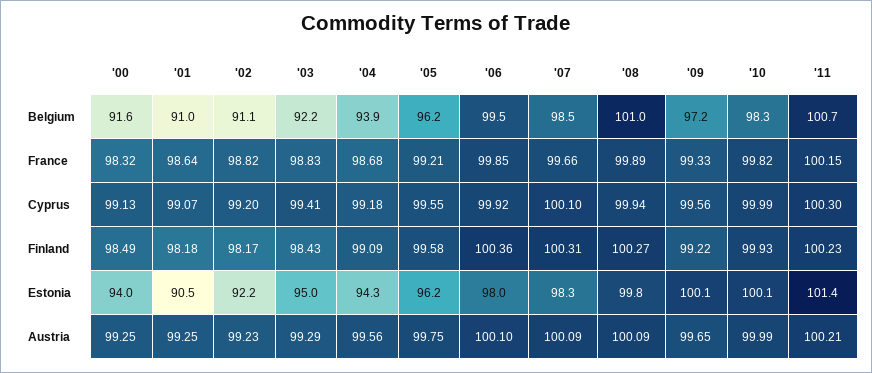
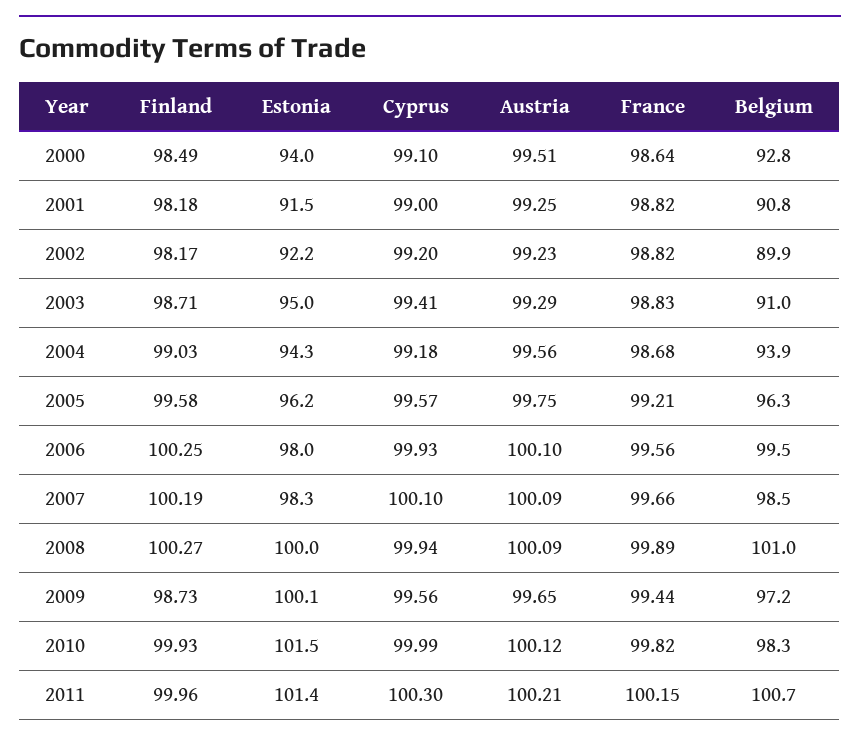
  {
    "'00": {
-     "Belgium": 91.6,
+     "Belgium": 92.8,
-     "France": 98.32,
+     "France": 98.64,
-     "Cyprus": 99.13,
+     "Cyprus": 99.1,
      "Finland": 98.49,
      "Estonia": 94,
-     "Austria": 99.25
+     "Austria": 99.51
    },
    "'01": {
-     "Belgium": 91,
+     "Belgium": 90.8,
-     "France": 98.64,
+     "France": 98.82,
-     "Cyprus": 99.07,
+     "Cyprus": 99,
      "Finland": 98.18,
-     "Estonia": 90.5,
+     "Estonia": 91.5,
      "Austria": 99.25
    },
    "'02": {
-     "Belgium": 91.1,
+     "Belgium": 89.9,
      "France": 98.82,
      "Cyprus": 99.2,
      "Finland": 98.17,
      "Estonia": 92.2,
      "Austria": 99.23
    },
    "'03": {
-     "Belgium": 92.2,
+     "Belgium": 91,
      "France": 98.83,
      "Cyprus": 99.41,
-     "Finland": 98.43,
+     "Finland": 98.71,
      "Estonia": 95,
      "Austria": 99.29
    },
    "'04": {
      "Belgium": 93.9,
      "France": 98.68,
      "Cyprus": 99.18,
-     "Finland": 99.09,
+     "Finland": 99.03,
      "Estonia": 94.3,
      "Austria": 99.56
    },
    "'05": {
-     "Belgium": 96.2,
+     "Belgium": 96.3,
      "France": 99.21,
-     "Cyprus": 99.55,
+     "Cyprus": 99.57,
      "Finland": 99.58,
      "Estonia": 96.2,
      "Austria": 99.75
    },
    "'06": {
      "Belgium": 99.5,
-     "France": 99.85,
+     "France": 99.56,
-     "Cyprus": 99.92,
+     "Cyprus": 99.93,
-     "Finland": 100.36,
+     "Finland": 100.25,
      "Estonia": 98,
      "Austria": 100.1
    },
    "'07": {
      "Belgium": 98.5,
      "France": 99.66,
      "Cyprus": 100.1,
-     "Finland": 100.31,
+     "Finland": 100.19,
      "Estonia": 98.3,
      "Austria": 100.09
    },
    "'08": {
      "Belgium": 101,
      "France": 99.89,
      "Cyprus": 99.94,
      "Finland": 100.27,
-     "Estonia": 99.8,
+     "Estonia": 100,
      "Austria": 100.09
    },
    "'09": {
      "Belgium": 97.2,
-     "France": 99.33,
+     "France": 99.44,
      "Cyprus": 99.56,
-     "Finland": 99.22,
+     "Finland": 98.73,
      "Estonia": 100.1,
      "Austria": 99.65
    },
    "'10": {
      "Belgium": 98.3,
      "France": 99.82,
      "Cyprus": 99.99,
      "Finland": 99.93,
-     "Estonia": 100.1,
+     "Estonia": 101.5,
-     "Austria": 99.99
+     "Austria": 100.12
    },
    "'11": {
      "Belgium": 100.7,
      "France": 100.15,
      "Cyprus": 100.3,
-     "Finland": 100.23,
+     "Finland": 99.96,
      "Estonia": 101.4,
      "Austria": 100.21
    }
  }

